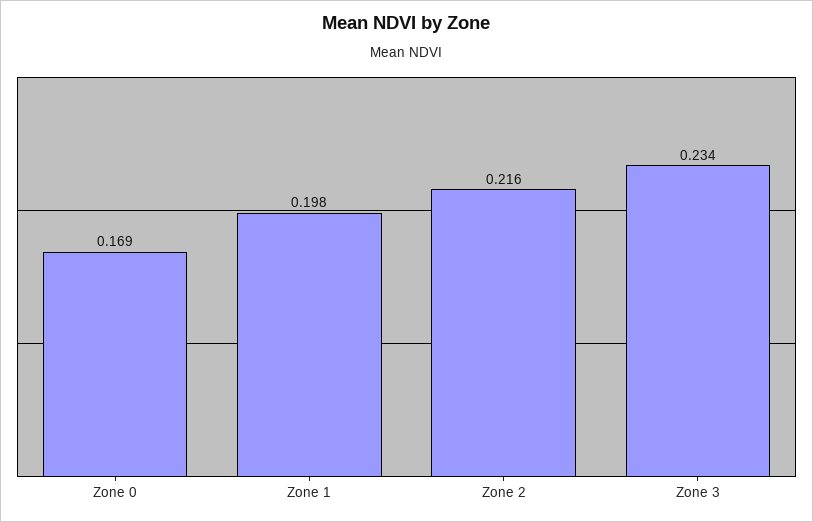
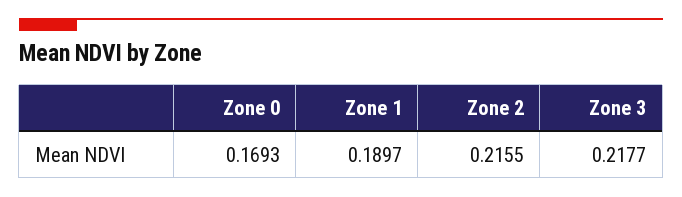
  {
    "Zone 0": 0.1693,
-   "Zone 1": 0.198,
+   "Zone 1": 0.1897,
    "Zone 2": 0.2155,
-   "Zone 3": 0.234
+   "Zone 3": 0.2177
  }

